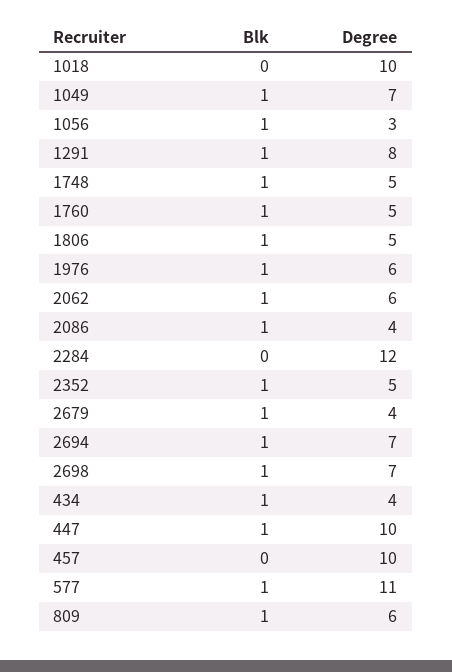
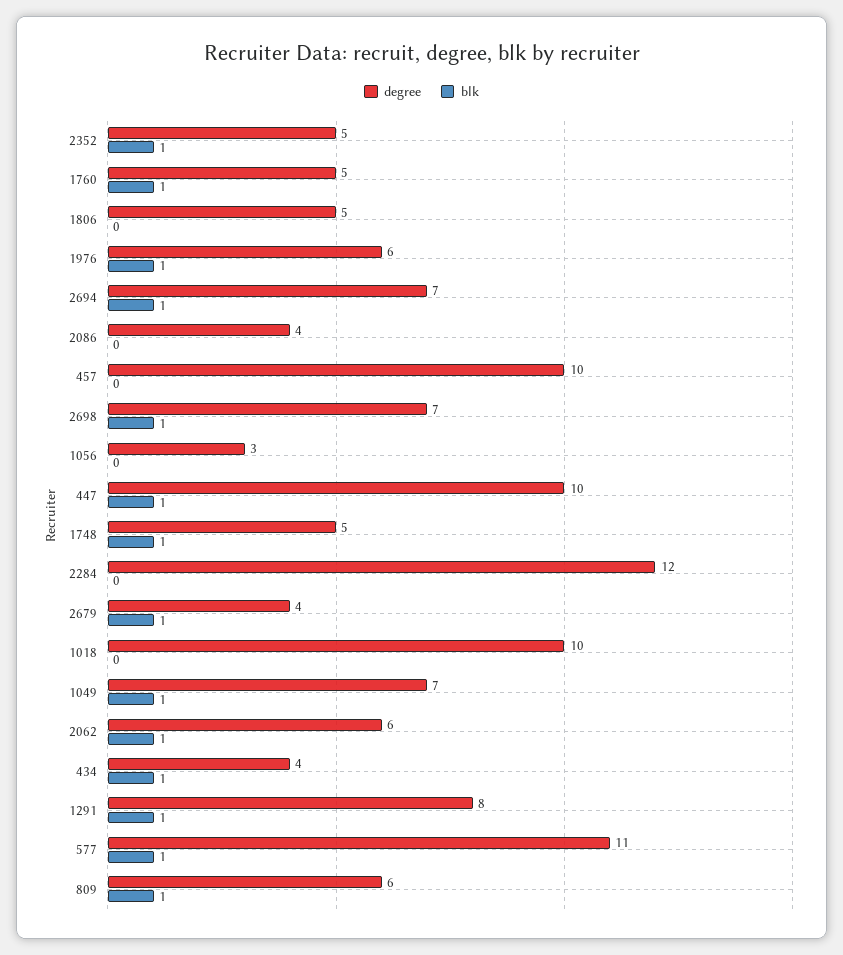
  {
    "Blk": {
      "1018": 0,
      "1049": 1,
-     "1056": 1,
+     "1056": 0,
      "1291": 1,
      "1748": 1,
      "1760": 1,
-     "1806": 1,
+     "1806": 0,
      "1976": 1,
      "2062": 1,
-     "2086": 1,
+     "2086": 0,
      "2284": 0,
      "2352": 1,
      "2679": 1,
      "2694": 1,
      "2698": 1,
      "434": 1,
      "447": 1,
      "457": 0,
      "577": 1,
      "809": 1
    },
    "Degree": {
      "1018": 10,
      "1049": 7,
      "1056": 3,
      "1291": 8,
      "1748": 5,
      "1760": 5,
      "1806": 5,
      "1976": 6,
      "2062": 6,
      "2086": 4,
      "2284": 12,
      "2352": 5,
      "2679": 4,
      "2694": 7,
      "2698": 7,
      "434": 4,
      "447": 10,
      "457": 10,
      "577": 11,
      "809": 6
    }
  }

